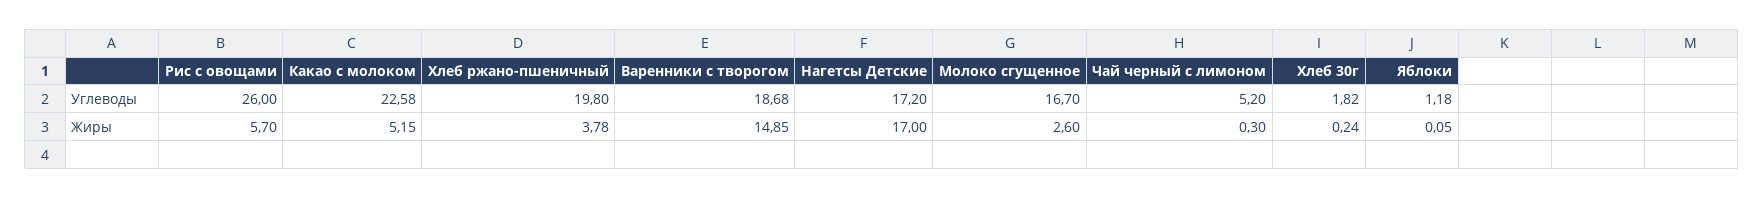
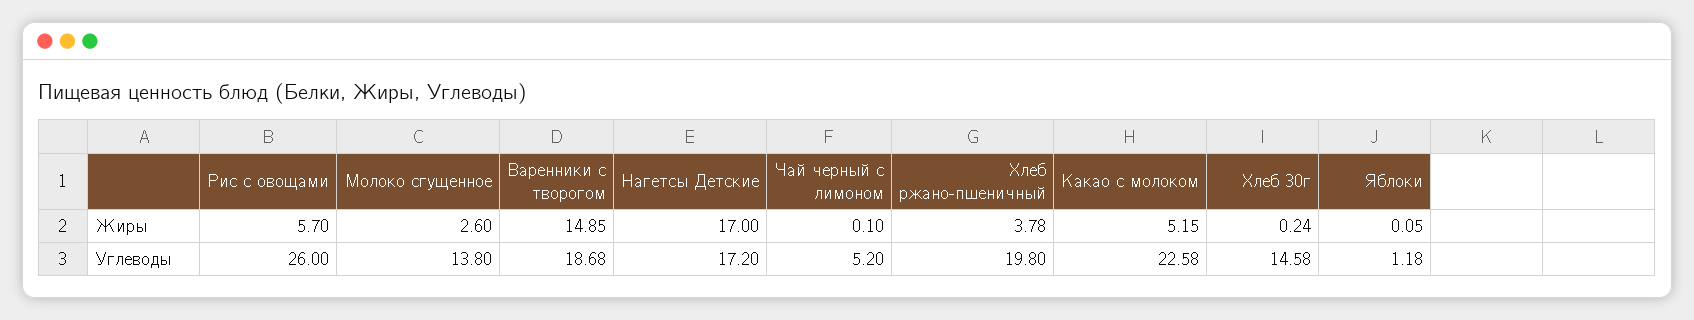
  {
    "Рис с овощами": {
      "Углеводы": 26,
      "Жиры": 5.7
    },
    "Какао с молоком": {
      "Углеводы": 22.58,
      "Жиры": 5.15
    },
    "Хлеб ржано-пшеничный": {
      "Углеводы": 19.8,
      "Жиры": 3.78
    },
    "Варенники с творогом": {
      "Углеводы": 18.68,
      "Жиры": 14.85
    },
    "Нагетсы Детские": {
      "Углеводы": 17.2,
      "Жиры": 17
    },
    "Молоко сгущенное": {
-     "Углеводы": 16.7,
+     "Углеводы": 13.8,
      "Жиры": 2.6
    },
    "Чай черный с лимоном": {
      "Углеводы": 5.2,
-     "Жиры": 0.3
+     "Жиры": 0.1
    },
    "Хлеб 30г": {
-     "Углеводы": 1.82,
+     "Углеводы": 14.58,
      "Жиры": 0.24
    },
    "Яблоки": {
      "Углеводы": 1.18,
      "Жиры": 0.05
    }
  }

